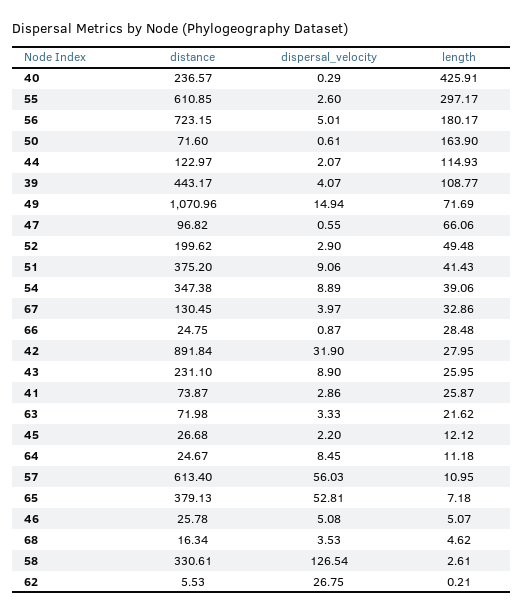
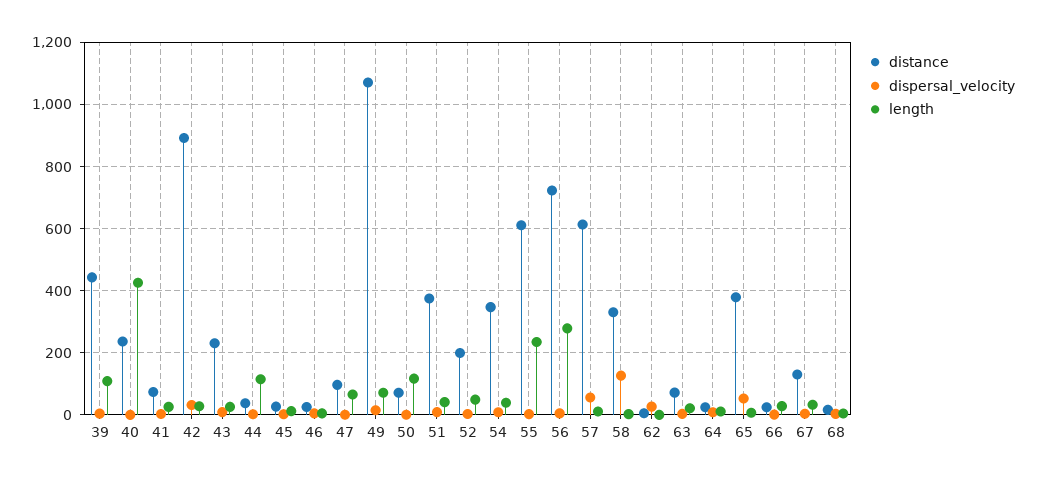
  {
    "distance": {
      "40": 236.57,
      "55": 610.85,
      "56": 723.15,
      "50": 71.6,
-     "44": 122.97,
+     "44": 40,
      "39": 443.17,
      "49": 1070.96,
      "47": 96.82,
      "52": 199.62,
      "51": 375.2,
      "54": 347.38,
      "67": 130.45,
      "66": 24.75,
      "42": 891.84,
      "43": 231.1,
      "41": 73.87,
      "63": 71.98,
      "45": 26.68,
      "64": 24.67,
      "57": 613.4,
      "65": 379.13,
      "46": 25.78,
      "68": 16.34,
      "58": 330.61,
      "62": 5.53
    },
    "dispersal_velocity": {
      "40": 0.29,
      "55": 2.6,
      "56": 5.01,
      "50": 0.61,
      "44": 2.07,
      "39": 4.07,
      "49": 14.94,
      "47": 0.55,
      "52": 2.9,
      "51": 9.06,
      "54": 8.89,
      "67": 3.97,
      "66": 0.87,
      "42": 31.9,
      "43": 8.9,
      "41": 2.86,
      "63": 3.33,
      "45": 2.2,
      "64": 8.45,
      "57": 56.03,
      "65": 52.81,
      "46": 5.08,
      "68": 3.53,
      "58": 126.54,
      "62": 26.75
    },
    "length": {
      "40": 425.91,
-     "55": 297.17,
+     "55": 240,
-     "56": 180.17,
+     "56": 280,
-     "50": 163.9,
+     "50": 120,
      "44": 114.93,
      "39": 108.77,
      "49": 71.69,
      "47": 66.06,
      "52": 49.48,
      "51": 41.43,
      "54": 39.06,
      "67": 32.86,
      "66": 28.48,
      "42": 27.95,
      "43": 25.95,
      "41": 25.87,
      "63": 21.62,
      "45": 12.12,
      "64": 11.18,
      "57": 10.95,
      "65": 7.18,
      "46": 5.07,
      "68": 4.62,
      "58": 2.61,
      "62": 0.21
    }
  }

